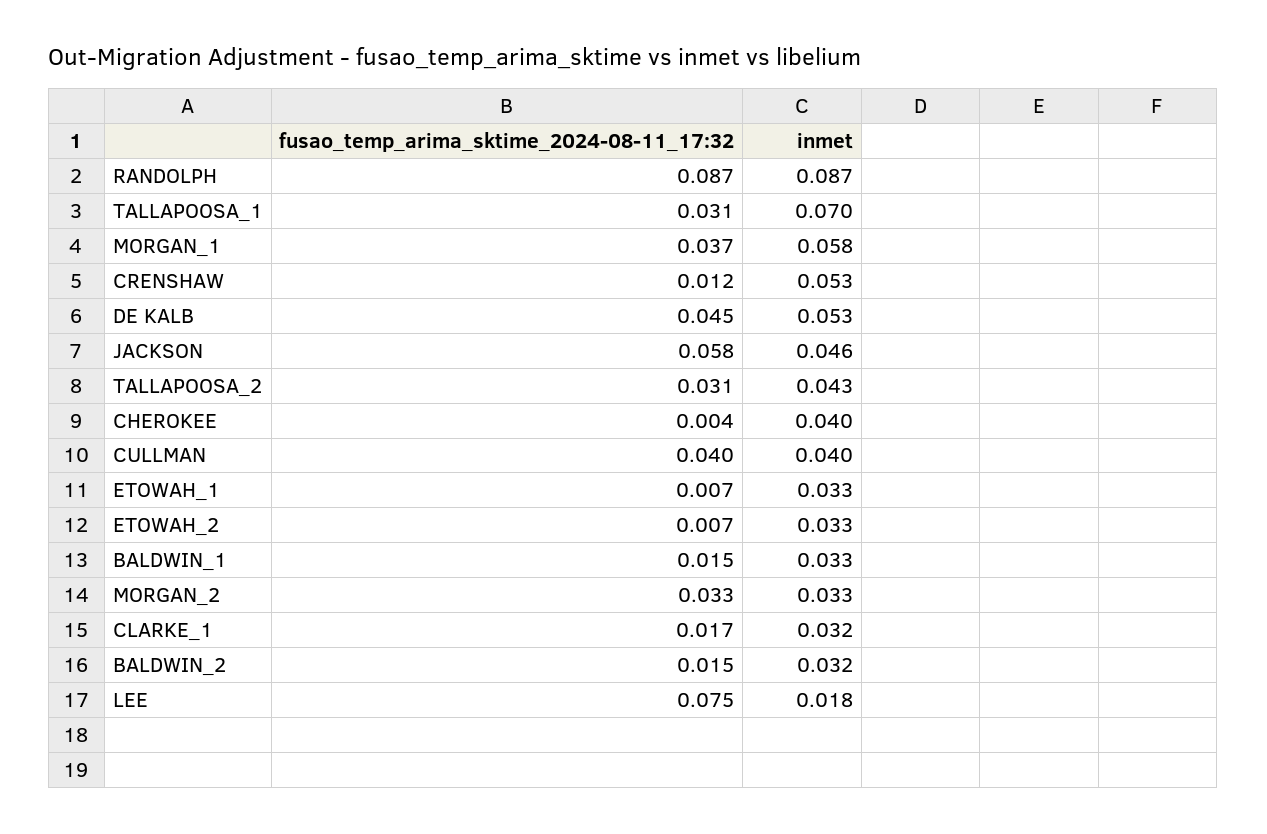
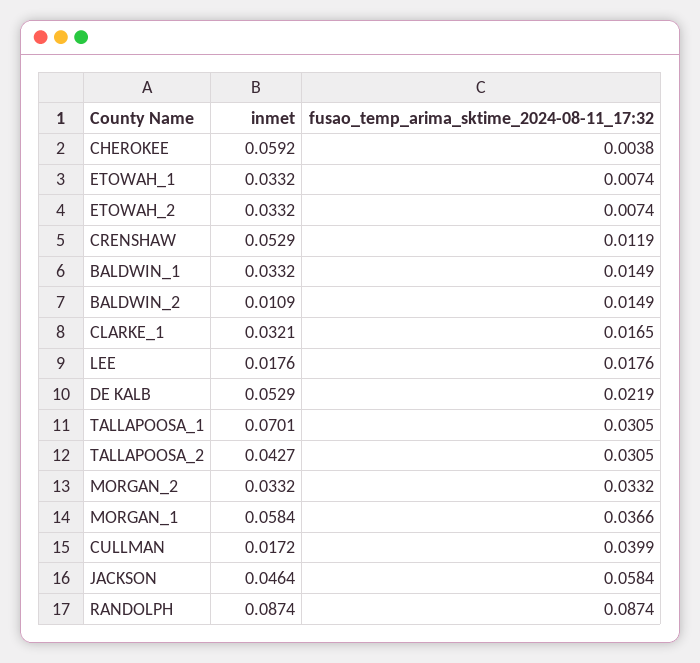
  {
    "fusao_temp_arima_sktime_2024-08-11_17:32": {
      "RANDOLPH": 0.0874,
      "TALLAPOOSA_1": 0.0305,
      "MORGAN_1": 0.0366,
      "CRENSHAW": 0.0119,
-     "DE KALB": 0.045,
+     "DE KALB": 0.0219,
      "JACKSON": 0.0584,
      "TALLAPOOSA_2": 0.0305,
      "CHEROKEE": 0.0038,
      "CULLMAN": 0.0399,
      "ETOWAH_1": 0.0074,
      "ETOWAH_2": 0.0074,
      "BALDWIN_1": 0.0149,
      "MORGAN_2": 0.0332,
      "CLARKE_1": 0.0165,
      "BALDWIN_2": 0.0149,
-     "LEE": 0.075
+     "LEE": 0.0176
    },
    "inmet": {
      "RANDOLPH": 0.0874,
      "TALLAPOOSA_1": 0.0701,
      "MORGAN_1": 0.0584,
      "CRENSHAW": 0.0529,
      "DE KALB": 0.0529,
      "JACKSON": 0.0464,
      "TALLAPOOSA_2": 0.0427,
-     "CHEROKEE": 0.04,
+     "CHEROKEE": 0.0592,
-     "CULLMAN": 0.04,
+     "CULLMAN": 0.0172,
      "ETOWAH_1": 0.0332,
      "ETOWAH_2": 0.0332,
      "BALDWIN_1": 0.0332,
      "MORGAN_2": 0.0332,
      "CLARKE_1": 0.0321,
-     "BALDWIN_2": 0.032,
+     "BALDWIN_2": 0.0109,
      "LEE": 0.0176
    }
  }

